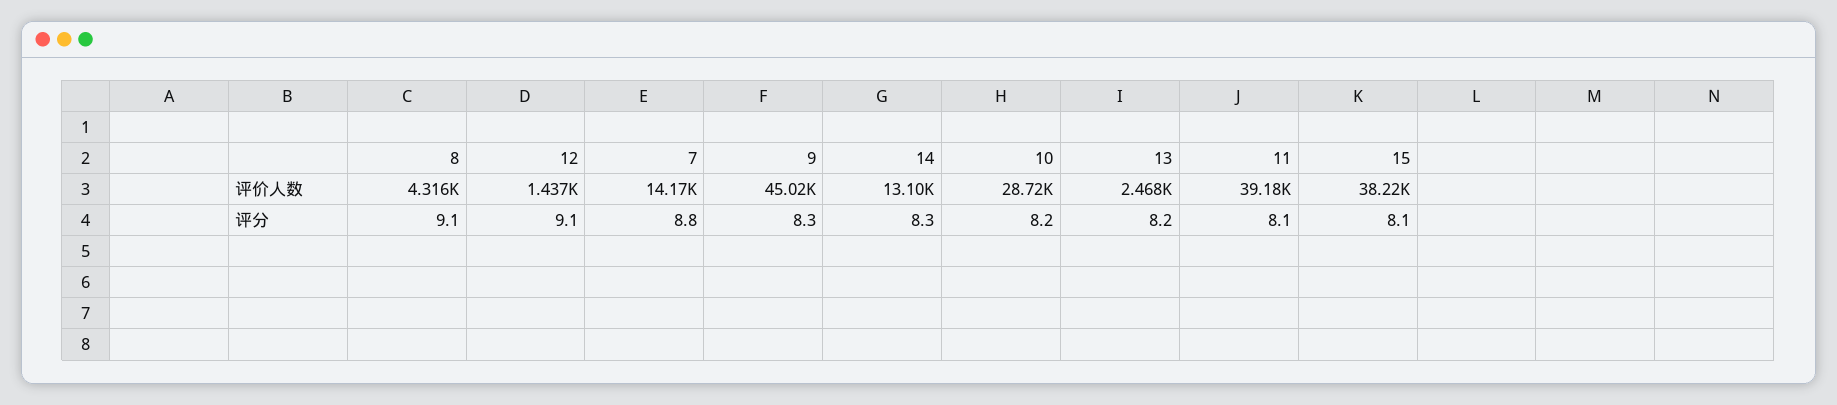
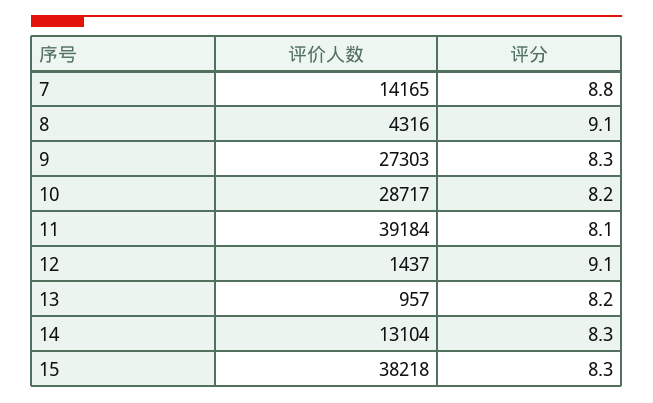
  {
    "8": {
      "评价人数": 4316,
      "评分": 9.1
    },
    "12": {
      "评价人数": 1437,
      "评分": 9.1
    },
    "7": {
      "评价人数": 14165,
      "评分": 8.8
    },
    "9": {
-     "评价人数": 45020,
+     "评价人数": 27303,
      "评分": 8.3
    },
    "14": {
      "评价人数": 13104,
      "评分": 8.3
    },
    "10": {
      "评价人数": 28717,
      "评分": 8.2
    },
    "13": {
-     "评价人数": 2468,
+     "评价人数": 957,
      "评分": 8.2
    },
    "11": {
      "评价人数": 39184,
      "评分": 8.1
    },
    "15": {
      "评价人数": 38218,
-     "评分": 8.1
+     "评分": 8.3
    }
  }

